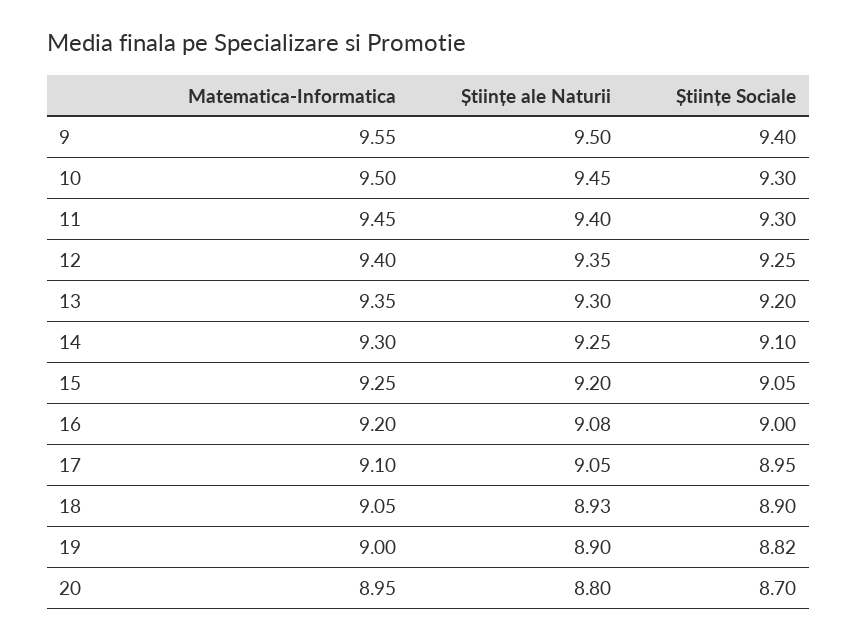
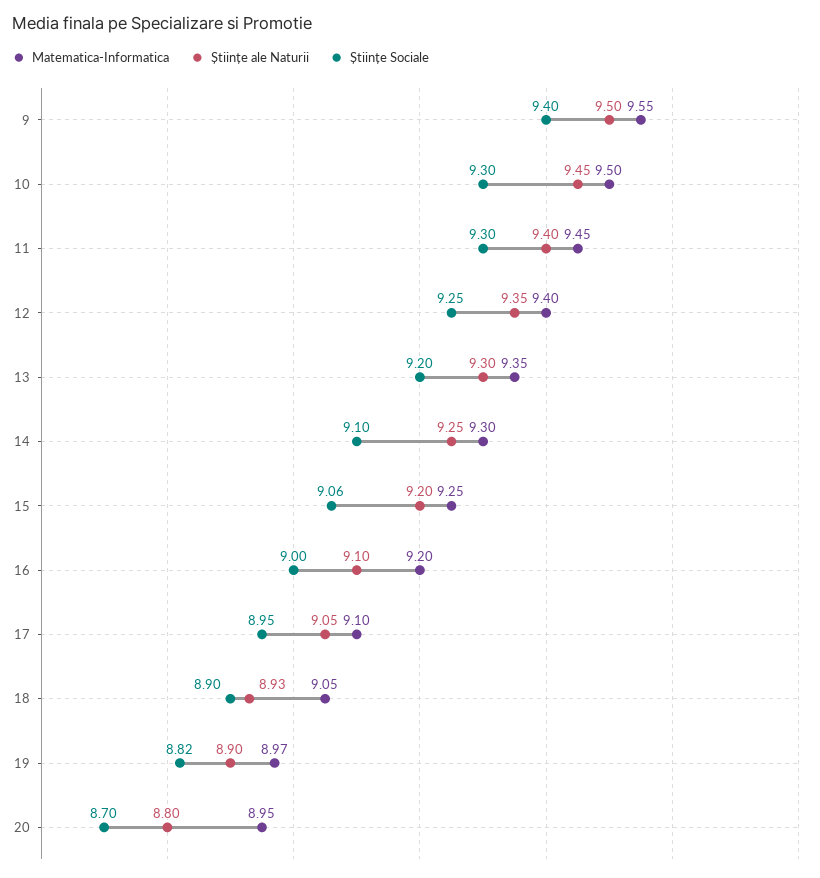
  {
    "Matematica-Informatica": {
      "9": 9.55,
      "10": 9.5,
      "11": 9.45,
      "12": 9.4,
      "13": 9.35,
      "14": 9.3,
      "15": 9.25,
      "16": 9.2,
      "17": 9.1,
      "18": 9.05,
-     "19": 9,
+     "19": 8.97,
      "20": 8.95
    },
    "Științe ale Naturii": {
      "9": 9.5,
      "10": 9.45,
      "11": 9.4,
      "12": 9.35,
      "13": 9.3,
      "14": 9.25,
      "15": 9.2,
-     "16": 9.08,
+     "16": 9.1,
      "17": 9.05,
      "18": 8.93,
      "19": 8.9,
      "20": 8.8
    },
    "Științe Sociale": {
      "9": 9.4,
      "10": 9.3,
      "11": 9.3,
      "12": 9.25,
      "13": 9.2,
      "14": 9.1,
-     "15": 9.05,
+     "15": 9.06,
      "16": 9,
      "17": 8.95,
      "18": 8.9,
      "19": 8.82,
      "20": 8.7
    }
  }

